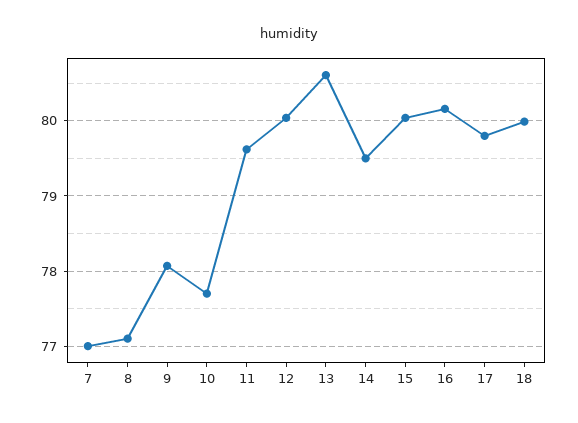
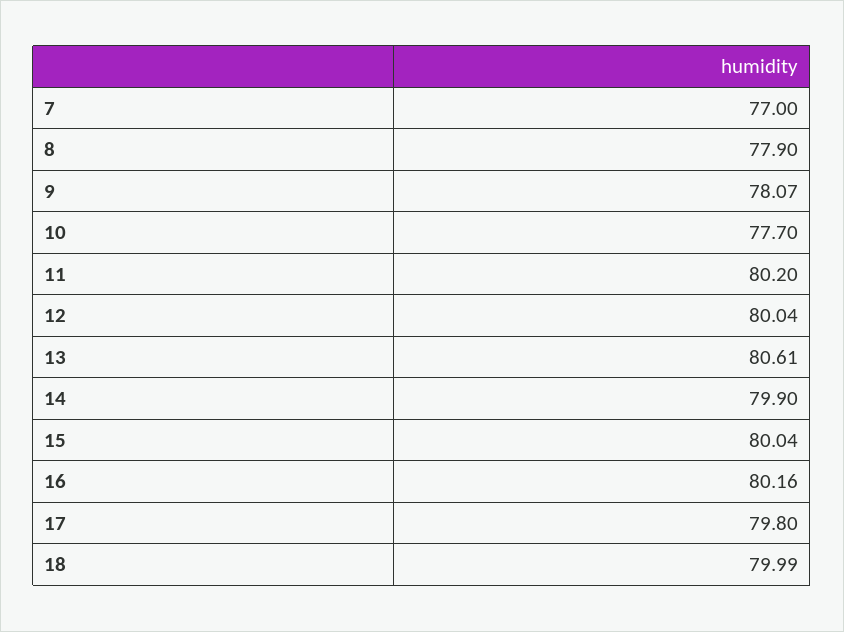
  {
    "7": 77,
-   "8": 77.1,
+   "8": 77.9,
    "9": 78.07,
    "10": 77.7,
-   "11": 79.6,
+   "11": 80.2,
    "12": 80.04,
    "13": 80.61,
-   "14": 79.5,
+   "14": 79.9,
    "15": 80.04,
    "16": 80.16,
    "17": 79.8,
    "18": 79.99
  }

